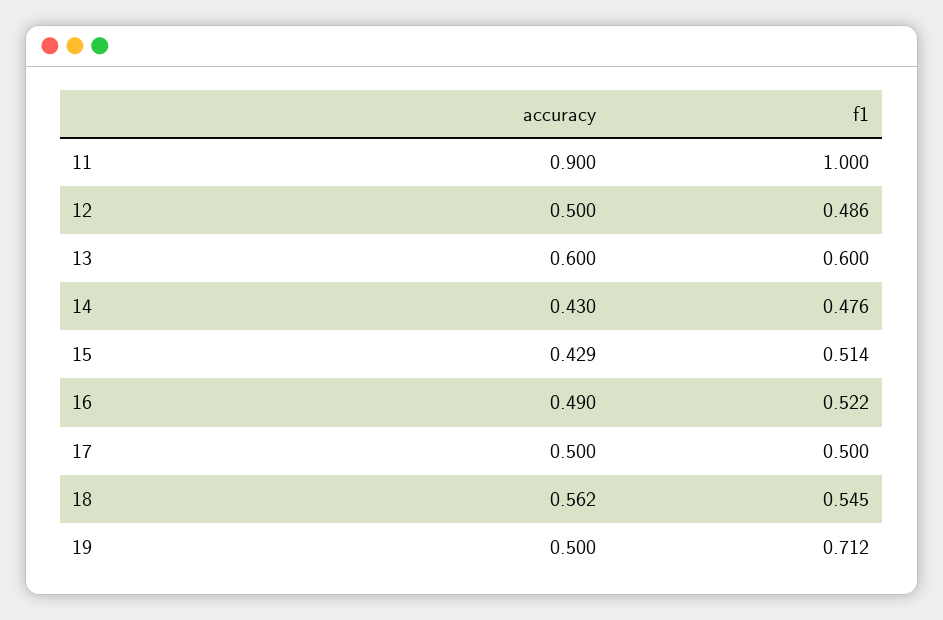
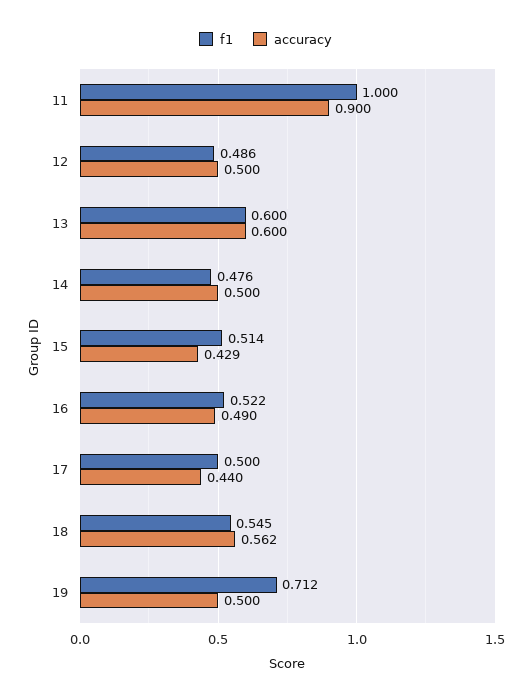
  {
    "accuracy": {
      "11": 0.9,
      "12": 0.5,
      "13": 0.6,
-     "14": 0.43,
+     "14": 0.5,
      "15": 0.429,
      "16": 0.49,
-     "17": 0.5,
+     "17": 0.44,
      "18": 0.562,
      "19": 0.5
    },
    "f1": {
      "11": 1,
      "12": 0.486,
      "13": 0.6,
      "14": 0.476,
      "15": 0.514,
      "16": 0.522,
      "17": 0.5,
      "18": 0.545,
      "19": 0.712
    }
  }

